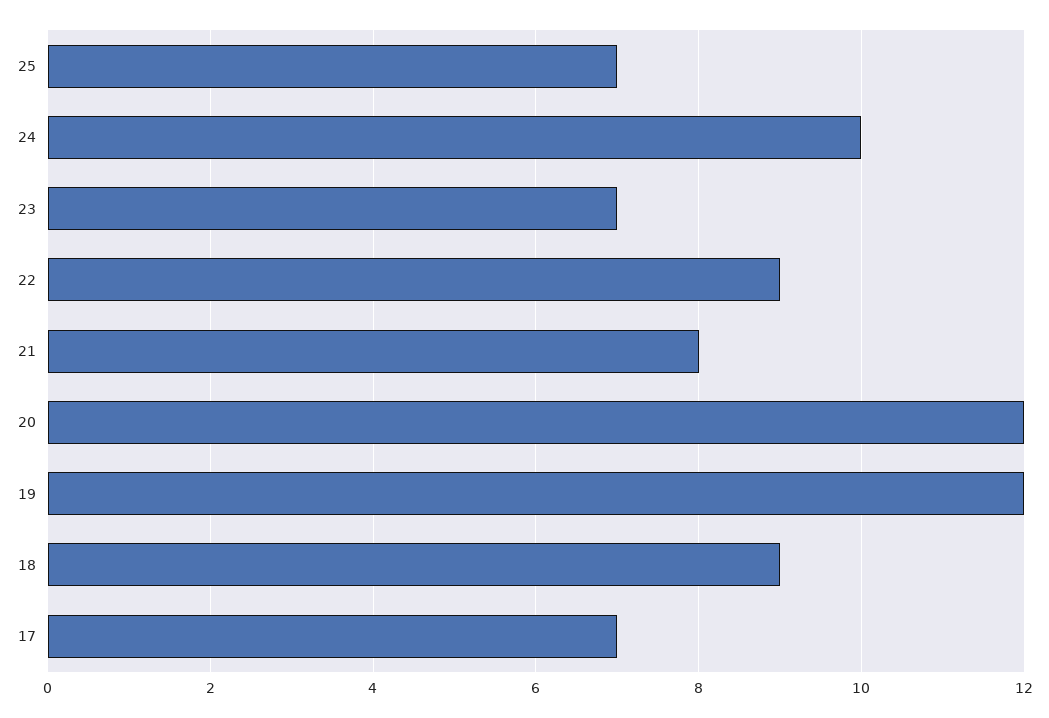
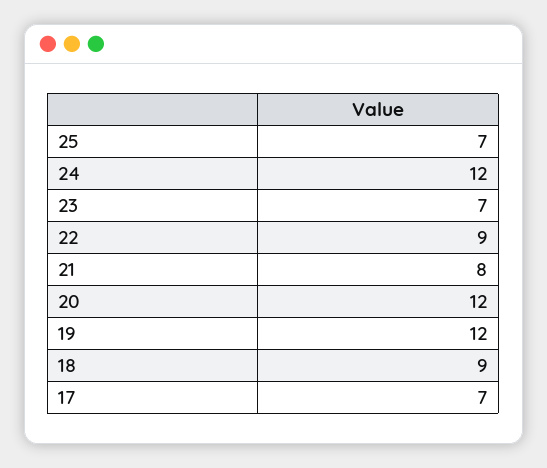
  {
    "25": 7,
-   "24": 10,
+   "24": 12,
    "23": 7,
    "22": 9,
    "21": 8,
    "20": 12,
    "19": 12,
    "18": 9,
    "17": 7
  }

